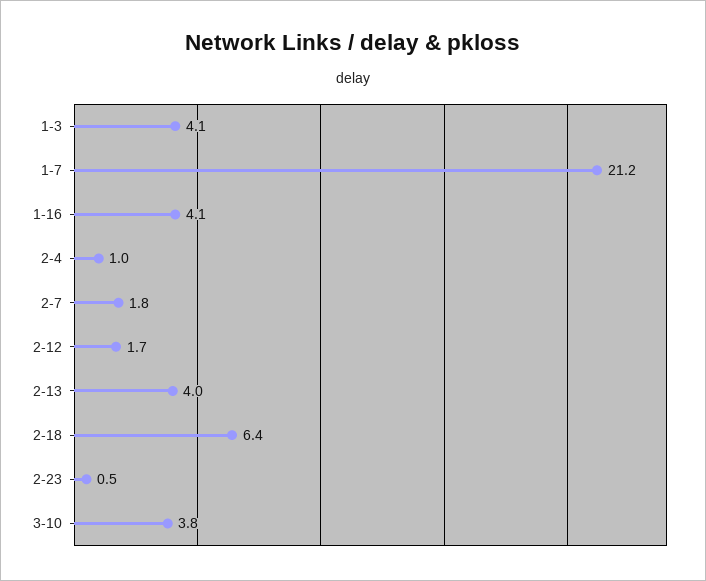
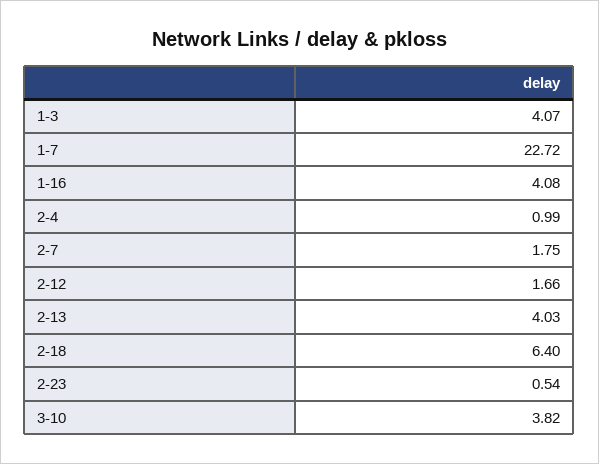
  {
    "1-3": 4.07,
-   "1-7": 21.2,
+   "1-7": 22.72,
    "1-16": 4.08,
    "2-4": 0.99,
    "2-7": 1.75,
    "2-12": 1.66,
    "2-13": 4.03,
    "2-18": 6.4,
    "2-23": 0.54,
    "3-10": 3.82
  }

